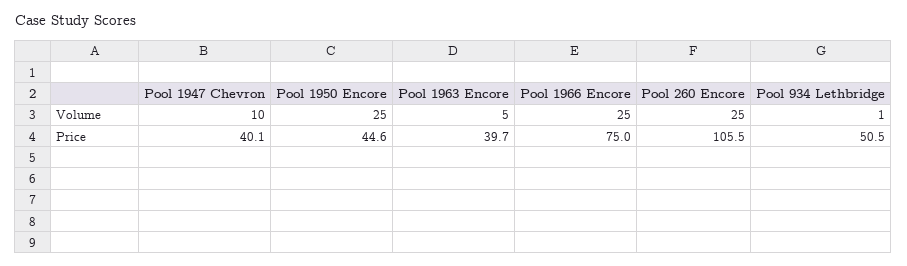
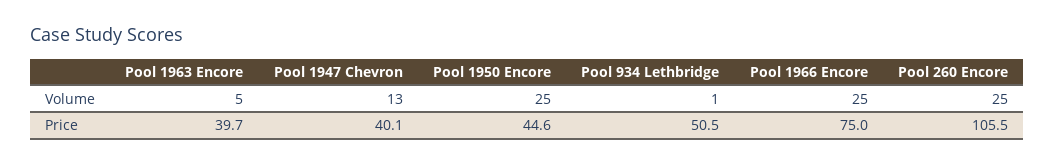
  {
    "Pool 1947 Chevron": {
-     "Volume": 10,
+     "Volume": 13,
      "Price": 40.1
    },
    "Pool 1950 Encore": {
      "Volume": 25,
      "Price": 44.6
    },
    "Pool 1963 Encore": {
      "Volume": 5,
      "Price": 39.7
    },
    "Pool 1966 Encore": {
      "Volume": 25,
      "Price": 75
    },
    "Pool 260 Encore": {
      "Volume": 25,
      "Price": 105.5
    },
    "Pool 934 Lethbridge": {
      "Volume": 1,
      "Price": 50.5
    }
  }

